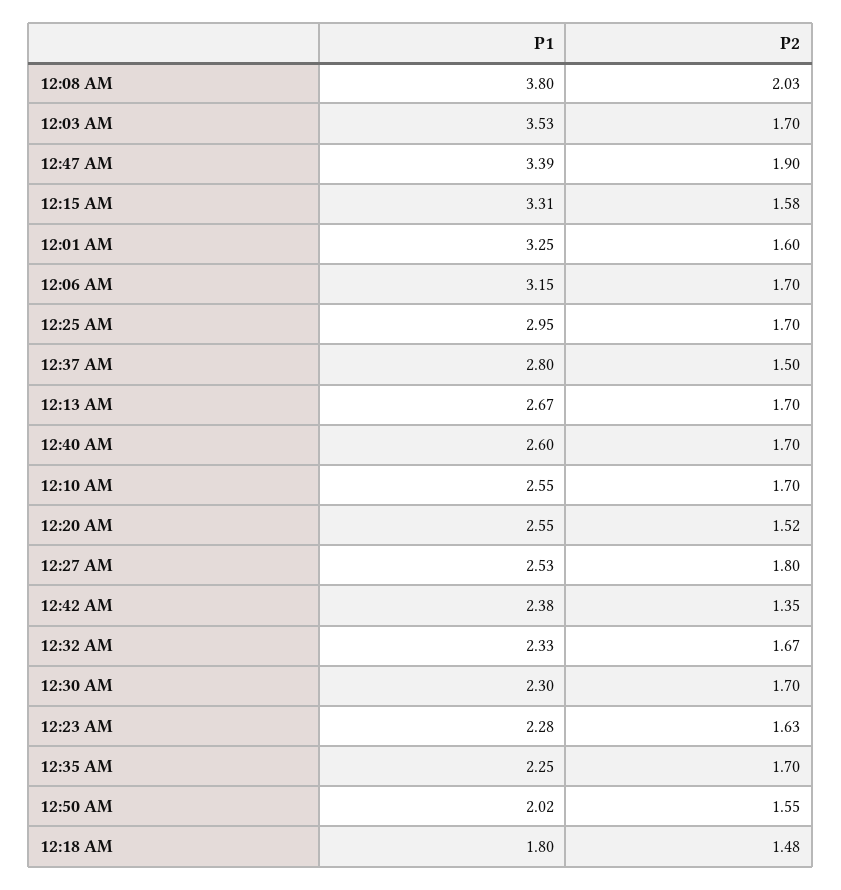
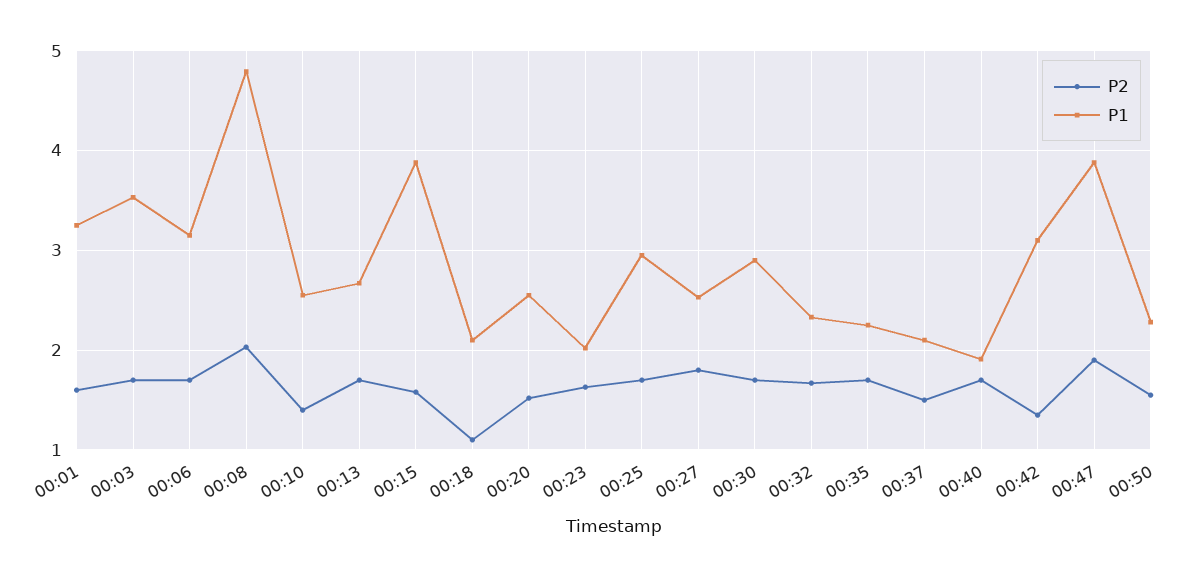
  {
    "P1": {
-     "12:08 AM": 3.8,
+     "12:08 AM": 4.8,
      "12:03 AM": 3.53,
-     "12:47 AM": 3.39,
+     "12:47 AM": 3.9,
-     "12:15 AM": 3.31,
+     "12:15 AM": 3.9,
      "12:01 AM": 3.25,
      "12:06 AM": 3.15,
      "12:25 AM": 2.95,
-     "12:37 AM": 2.8,
+     "12:37 AM": 2.1,
      "12:13 AM": 2.67,
-     "12:40 AM": 2.6,
+     "12:40 AM": 1.9,
      "12:10 AM": 2.55,
      "12:20 AM": 2.55,
      "12:27 AM": 2.53,
-     "12:42 AM": 2.38,
+     "12:42 AM": 3.1,
      "12:32 AM": 2.33,
-     "12:30 AM": 2.3,
+     "12:30 AM": 2.9,
-     "12:23 AM": 2.28,
+     "12:23 AM": 2,
      "12:35 AM": 2.25,
-     "12:50 AM": 2.02,
+     "12:50 AM": 2.3,
-     "12:18 AM": 1.8
+     "12:18 AM": 2.1
    },
    "P2": {
      "12:08 AM": 2.03,
      "12:03 AM": 1.7,
      "12:47 AM": 1.9,
      "12:15 AM": 1.58,
      "12:01 AM": 1.6,
      "12:06 AM": 1.7,
      "12:25 AM": 1.7,
      "12:37 AM": 1.5,
      "12:13 AM": 1.7,
      "12:40 AM": 1.7,
-     "12:10 AM": 1.7,
+     "12:10 AM": 1.4,
      "12:20 AM": 1.52,
      "12:27 AM": 1.8,
      "12:42 AM": 1.35,
      "12:32 AM": 1.67,
      "12:30 AM": 1.7,
      "12:23 AM": 1.63,
      "12:35 AM": 1.7,
      "12:50 AM": 1.55,
-     "12:18 AM": 1.48
+     "12:18 AM": 1.1
    }
  }

